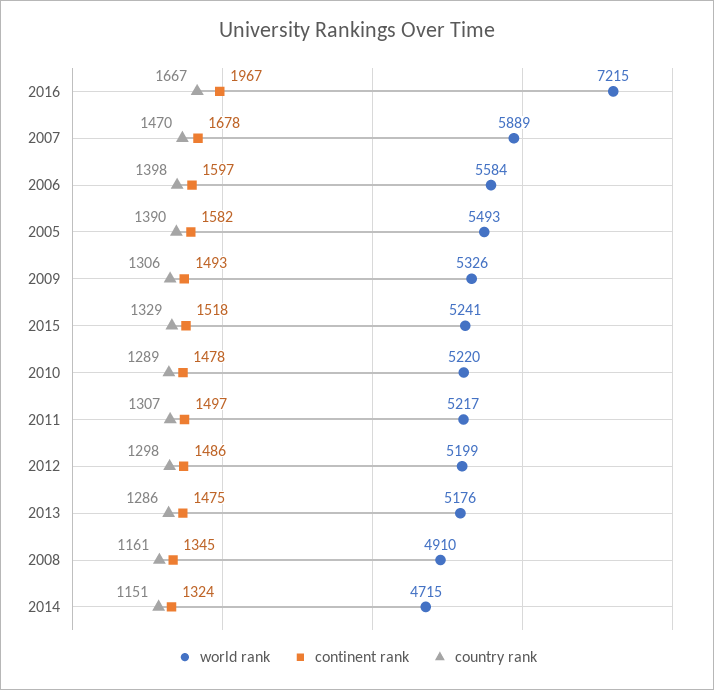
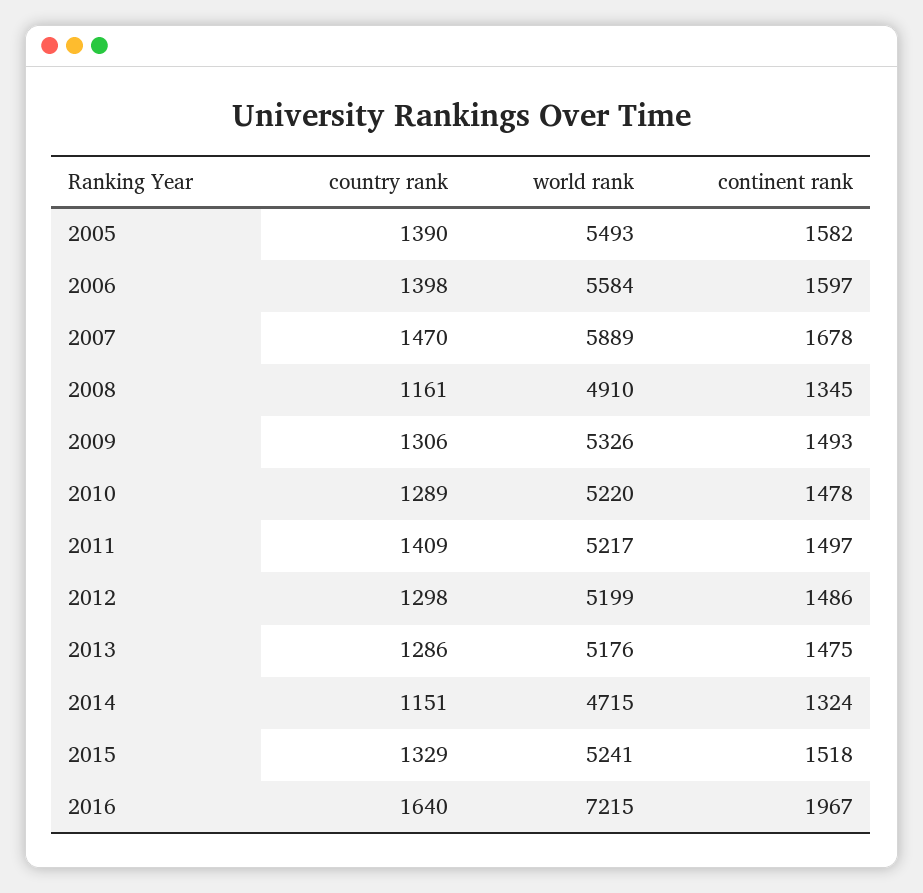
  {
    "world rank": {
      "2016": 7215,
      "2007": 5889,
      "2006": 5584,
      "2005": 5493,
      "2009": 5326,
      "2015": 5241,
      "2010": 5220,
      "2011": 5217,
      "2012": 5199,
      "2013": 5176,
      "2008": 4910,
      "2014": 4715
    },
    "continent rank": {
      "2016": 1967,
      "2007": 1678,
      "2006": 1597,
      "2005": 1582,
      "2009": 1493,
      "2015": 1518,
      "2010": 1478,
      "2011": 1497,
      "2012": 1486,
      "2013": 1475,
      "2008": 1345,
      "2014": 1324
    },
    "country rank": {
-     "2016": 1667,
+     "2016": 1640,
      "2007": 1470,
      "2006": 1398,
      "2005": 1390,
      "2009": 1306,
      "2015": 1329,
      "2010": 1289,
-     "2011": 1307,
+     "2011": 1409,
      "2012": 1298,
      "2013": 1286,
      "2008": 1161,
      "2014": 1151
    }
  }

